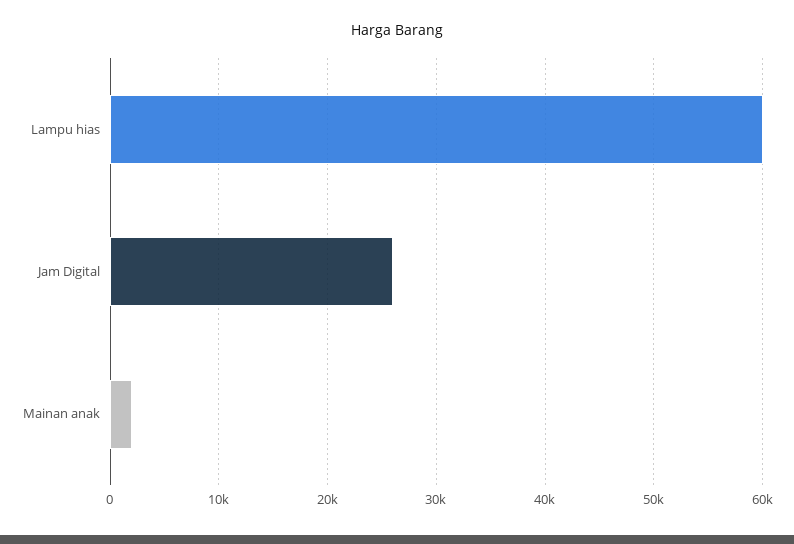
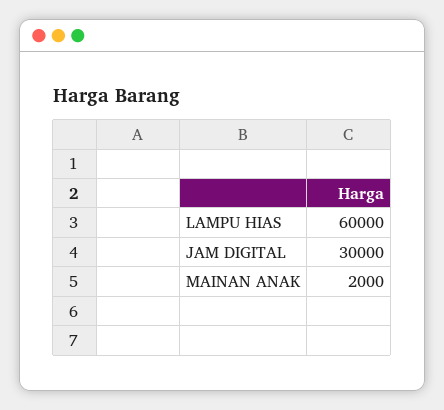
  {
    "Lampu hias": 60000,
-   "Jam Digital": 26000,
+   "Jam Digital": 30000,
    "Mainan anak": 2000
  }

